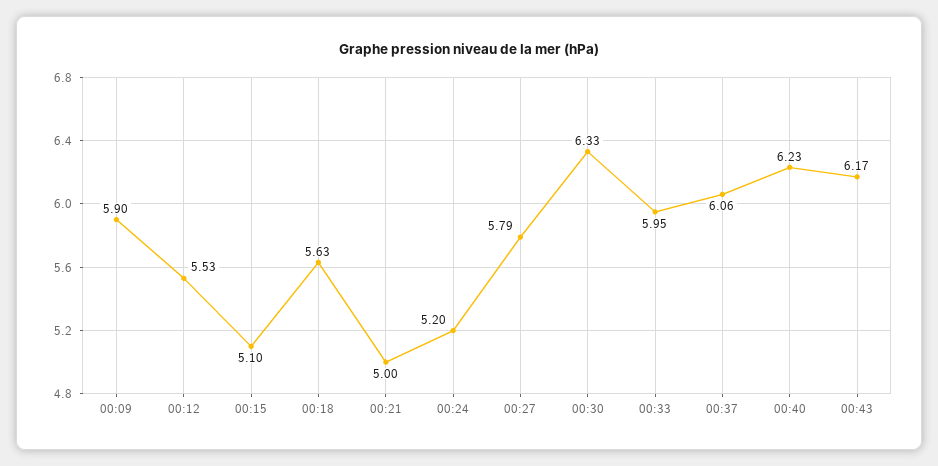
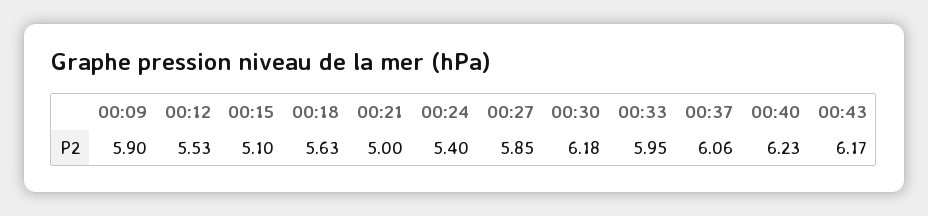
  {
    "00:09": 5.9,
    "00:12": 5.53,
    "00:15": 5.1,
    "00:18": 5.63,
    "00:21": 5,
-   "00:24": 5.2,
+   "00:24": 5.4,
-   "00:27": 5.79,
+   "00:27": 5.85,
-   "00:30": 6.33,
+   "00:30": 6.18,
    "00:33": 5.95,
    "00:37": 6.06,
    "00:40": 6.23,
    "00:43": 6.17
  }

